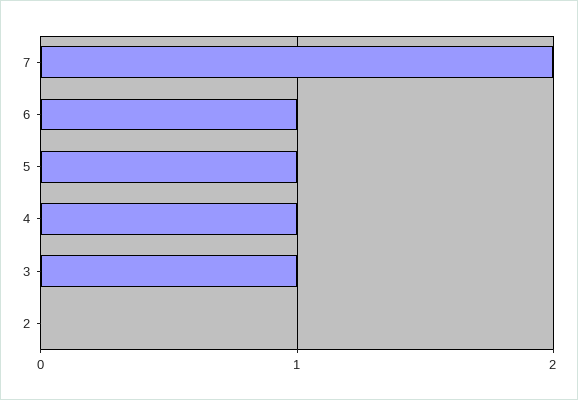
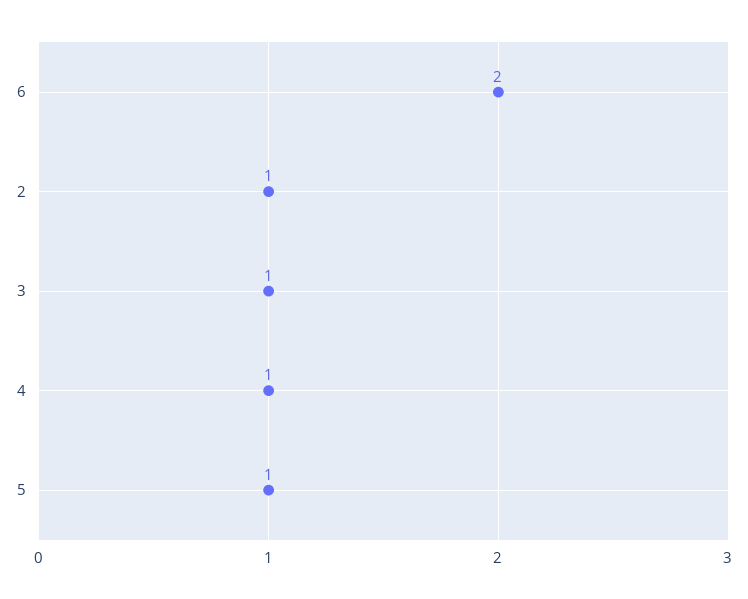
  {
-   "7": 2,
-   "6": 1,
+   "6": 2,
    "5": 1,
    "4": 1,
    "3": 1,
-   "2": 0
+   "2": 1
  }

